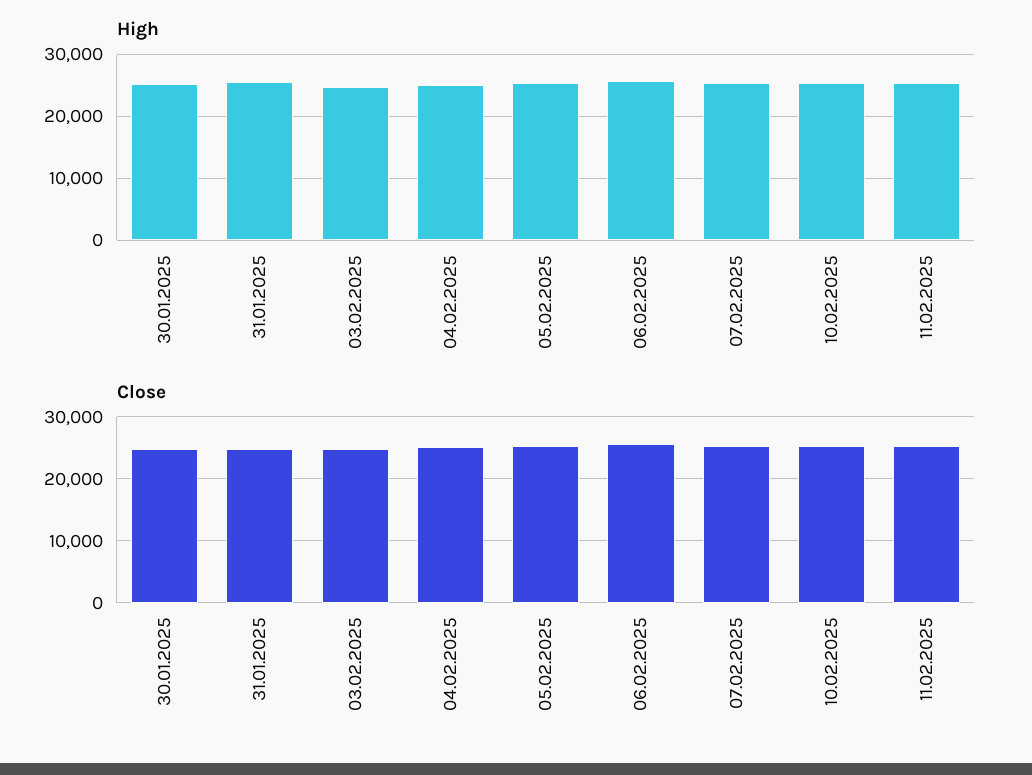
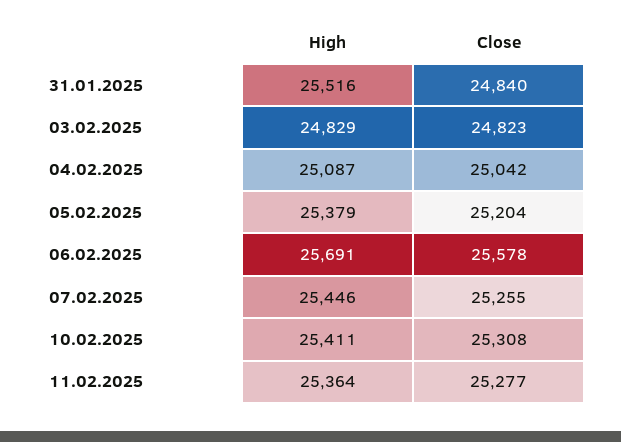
  {
    "High": {
-     "30.01.2025": 25000,
      "31.01.2025": 25516,
      "03.02.2025": 24829,
      "04.02.2025": 25087,
      "05.02.2025": 25379,
      "06.02.2025": 25691,
      "07.02.2025": 25446,
      "10.02.2025": 25411,
      "11.02.2025": 25364
    },
    "Close": {
-     "30.01.2025": 25000,
      "31.01.2025": 24840,
      "03.02.2025": 24823,
      "04.02.2025": 25042,
      "05.02.2025": 25204,
      "06.02.2025": 25578,
      "07.02.2025": 25255,
      "10.02.2025": 25308,
      "11.02.2025": 25277
    }
  }

